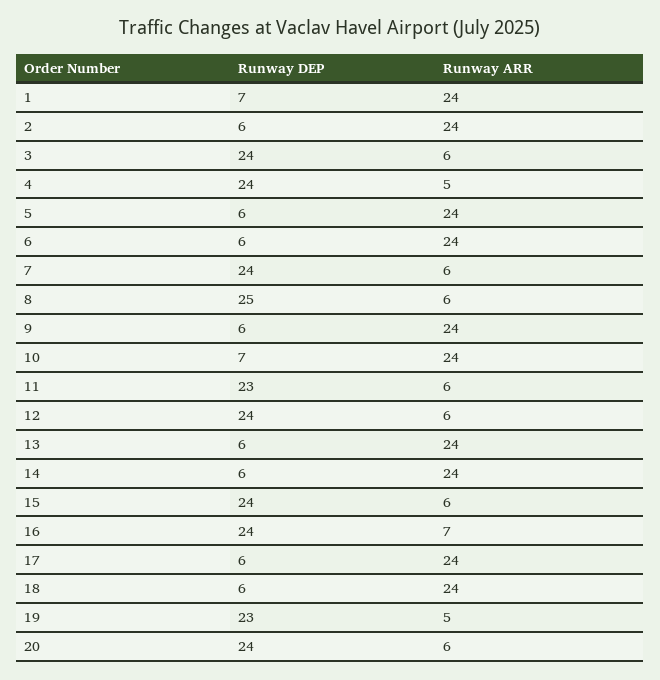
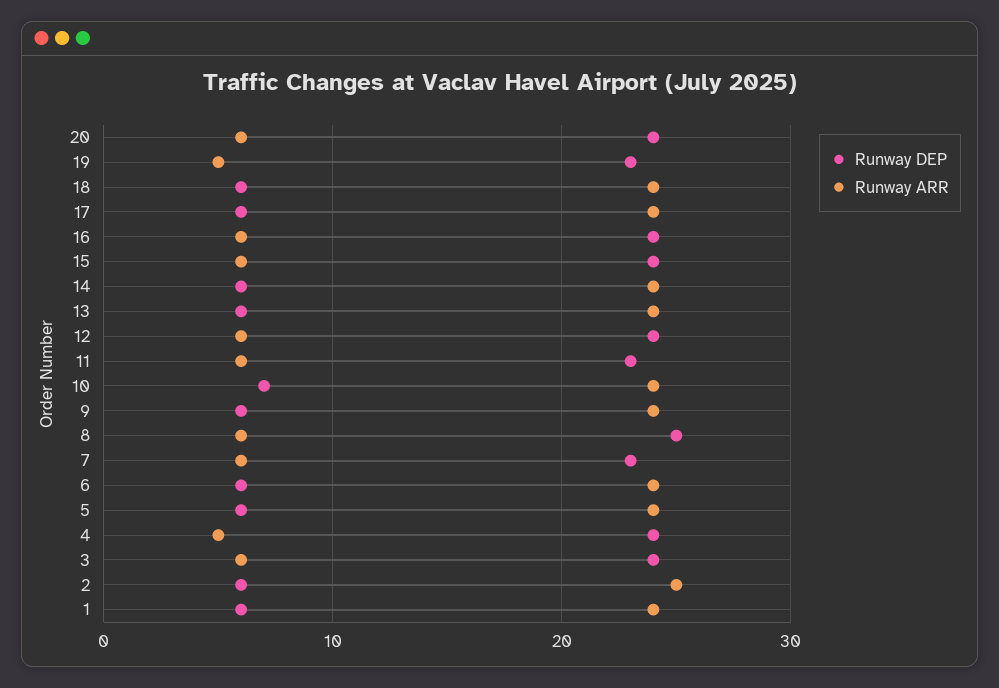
  {
    "Runway DEP": {
-     "1": 7,
+     "1": 6,
      "2": 6,
      "3": 24,
      "4": 24,
      "5": 6,
      "6": 6,
-     "7": 24,
+     "7": 23,
      "8": 25,
      "9": 6,
      "10": 7,
      "11": 23,
      "12": 24,
      "13": 6,
      "14": 6,
      "15": 24,
      "16": 24,
      "17": 6,
      "18": 6,
      "19": 23,
      "20": 24
    },
    "Runway ARR": {
      "1": 24,
-     "2": 24,
+     "2": 25,
      "3": 6,
      "4": 5,
      "5": 24,
      "6": 24,
      "7": 6,
      "8": 6,
      "9": 24,
      "10": 24,
      "11": 6,
      "12": 6,
      "13": 24,
      "14": 24,
      "15": 6,
-     "16": 7,
+     "16": 6,
      "17": 24,
      "18": 24,
      "19": 5,
      "20": 6
    }
  }

